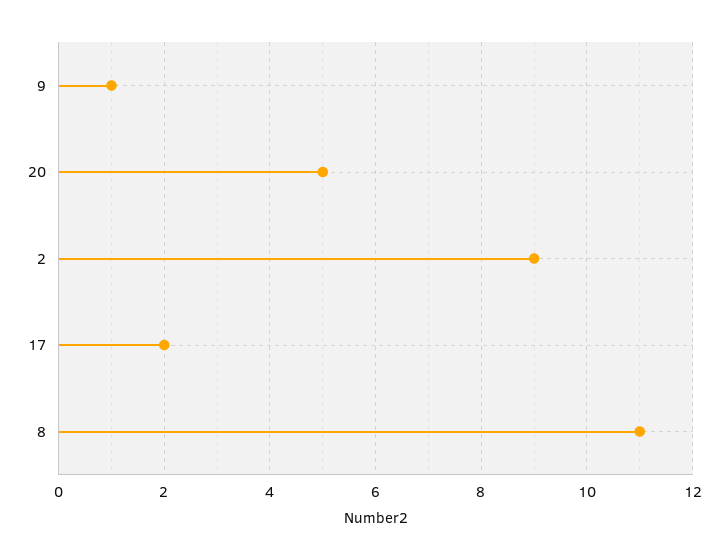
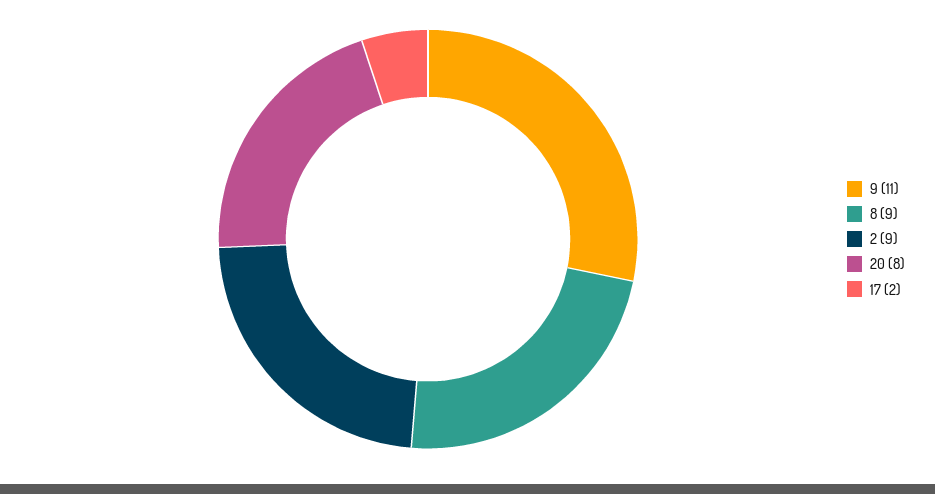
  {
-   "9": 1,
+   "9": 11,
-   "20": 5,
+   "20": 8,
    "2": 9,
    "17": 2,
-   "8": 11
+   "8": 9
  }

